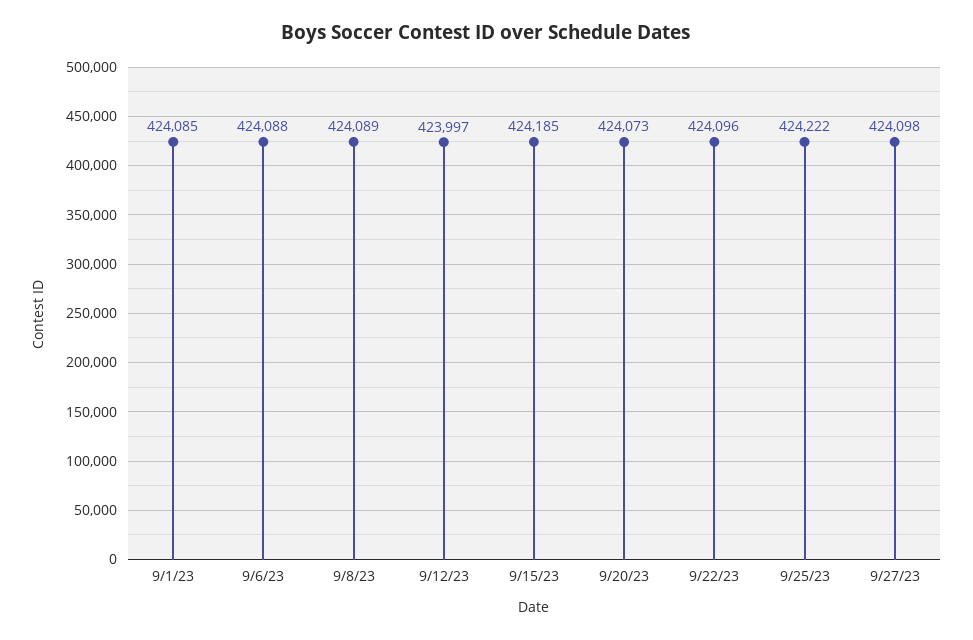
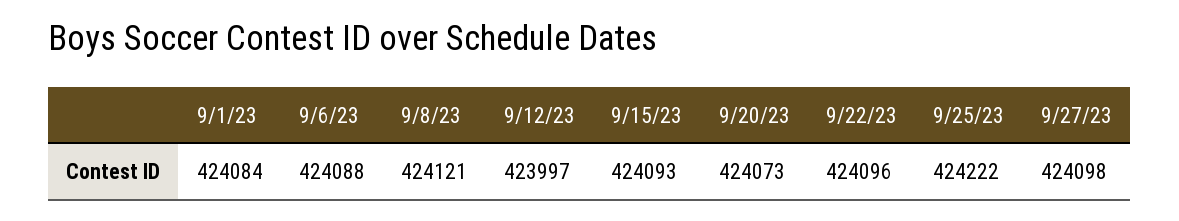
  {
-   "9/1/23": 424085,
+   "9/1/23": 424084,
    "9/6/23": 424088,
-   "9/8/23": 424089,
+   "9/8/23": 424121,
    "9/12/23": 423997,
-   "9/15/23": 424185,
+   "9/15/23": 424093,
    "9/20/23": 424073,
    "9/22/23": 424096,
    "9/25/23": 424222,
    "9/27/23": 424098
  }

